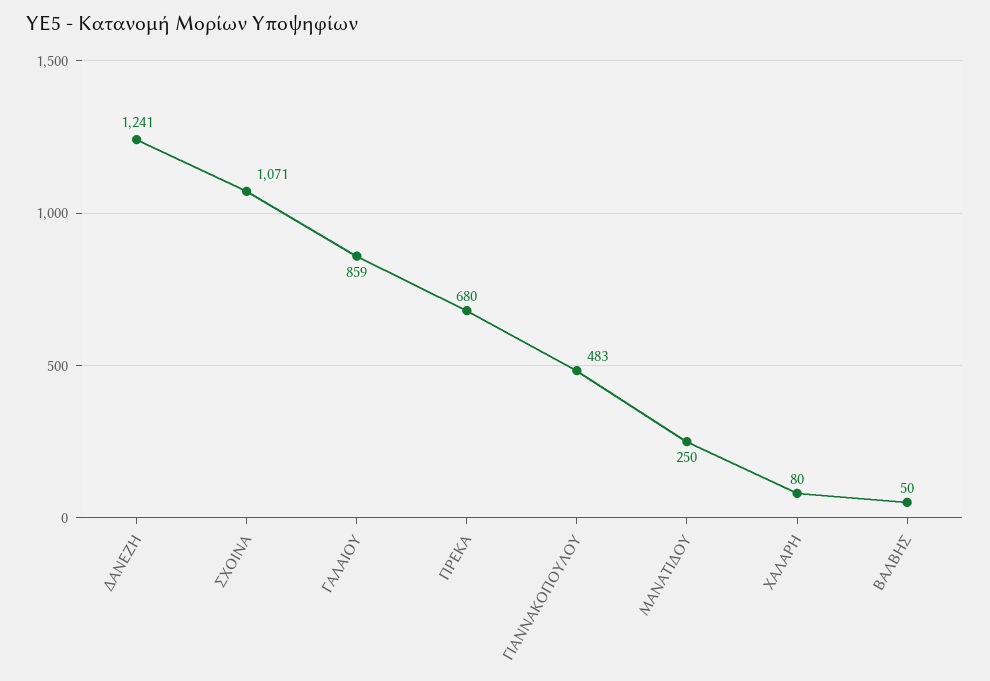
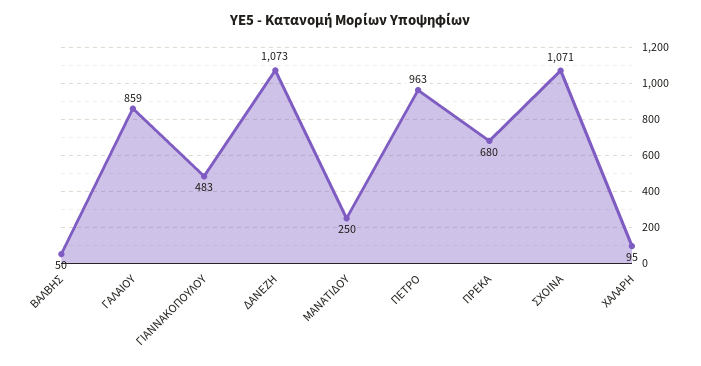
  {
-   "ΔΑΝΕΖΗ": 1241,
+   "ΔΑΝΕΖΗ": 1073,
    "ΣΧΟΙΝΑ": 1071,
    "ΓΑΛΑΙΟΥ": 859,
    "ΠΡΕΚΑ": 680,
    "ΓΙΑΝΝΑΚΟΠΟΥΛΟΥ": 483,
    "ΜΑΝΑΤΙΔΟΥ": 250,
-   "ΧΑΛΑΡΗ": 80,
+   "ΧΑΛΑΡΗ": 95,
-   "ΒΑΛΒΗΣ": 50
+   "ΒΑΛΒΗΣ": 50,
+   "ΠΕΤΡΟ": 963
  }

